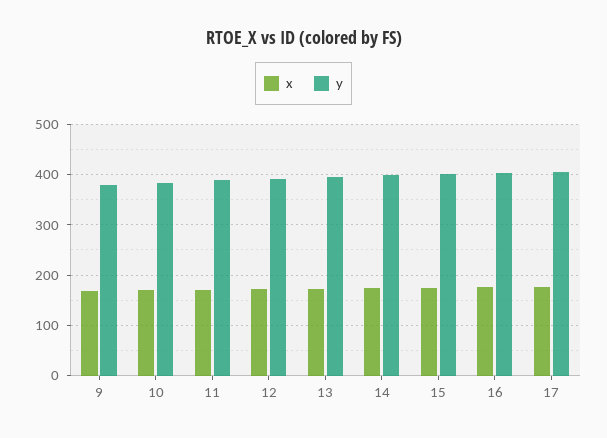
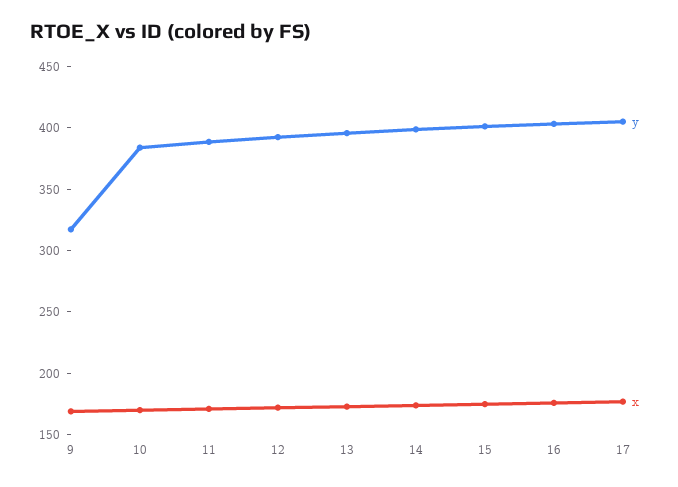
  {
    "x": {
      "9": 170,
      "10": 170,
      "11": 170,
      "12": 170,
      "13": 170,
      "14": 170,
      "15": 180,
      "16": 180,
      "17": 180
    },
    "y": {
-     "9": 380,
+     "9": 320,
      "10": 380,
      "11": 390,
      "12": 390,
      "13": 400,
      "14": 400,
      "15": 400,
      "16": 400,
      "17": 400
    }
  }

